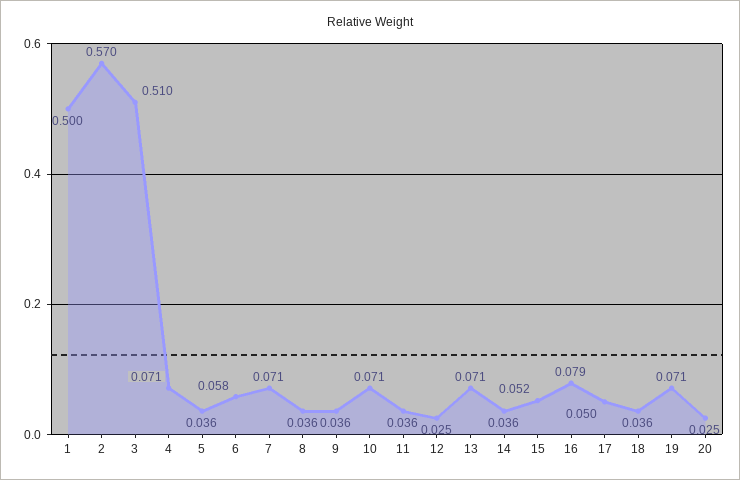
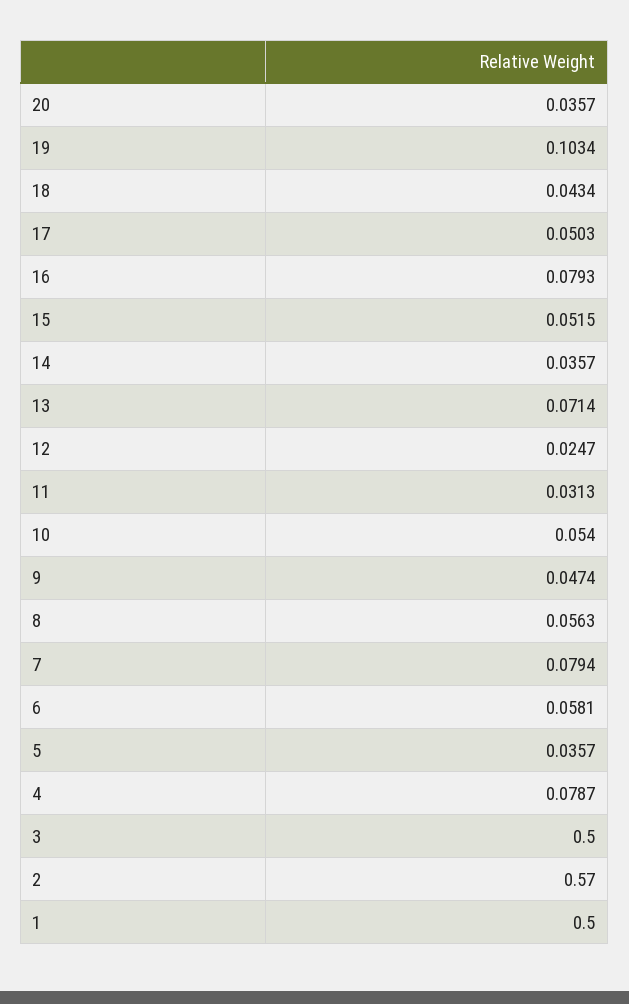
  {
    "1": 0.5,
    "2": 0.57,
-   "3": 0.51,
+   "3": 0.5,
-   "4": 0.071,
+   "4": 0.0787,
    "5": 0.0357,
    "6": 0.0581,
-   "7": 0.071,
+   "7": 0.0794,
-   "8": 0.036,
+   "8": 0.0563,
-   "9": 0.036,
+   "9": 0.0474,
-   "10": 0.071,
+   "10": 0.054,
-   "11": 0.036,
+   "11": 0.0313,
    "12": 0.0247,
    "13": 0.0714,
    "14": 0.0357,
    "15": 0.0515,
    "16": 0.0793,
    "17": 0.0503,
-   "18": 0.036,
+   "18": 0.0434,
-   "19": 0.071,
+   "19": 0.1034,
-   "20": 0.025
+   "20": 0.0357
  }

